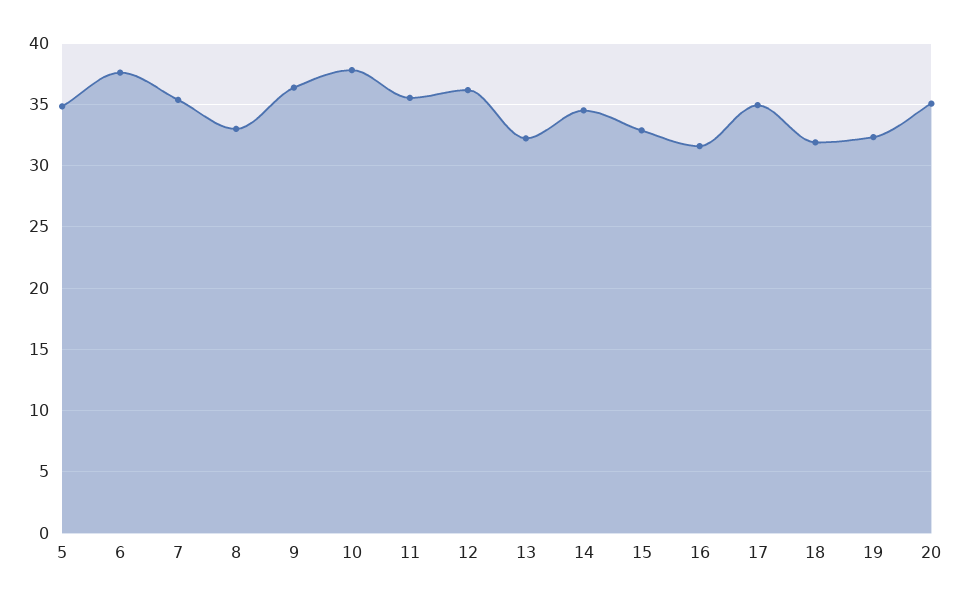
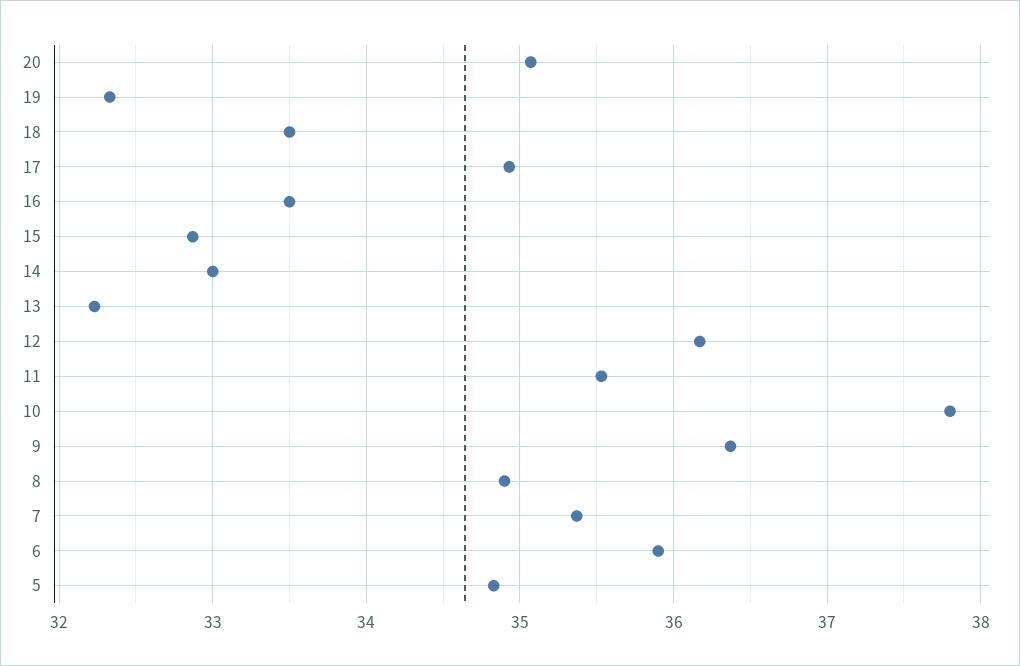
  {
    "5": 34.8,
-   "6": 37.5,
+   "6": 35.9,
    "7": 35.4,
-   "8": 33,
+   "8": 34.9,
    "9": 36.4,
    "10": 37.8,
    "11": 35.5,
    "12": 36.2,
    "13": 32.2,
-   "14": 34.5,
+   "14": 33,
    "15": 32.9,
-   "16": 31.5,
+   "16": 33.5,
    "17": 34.9,
-   "18": 32,
+   "18": 33.5,
    "19": 32.3,
    "20": 35.1
  }

